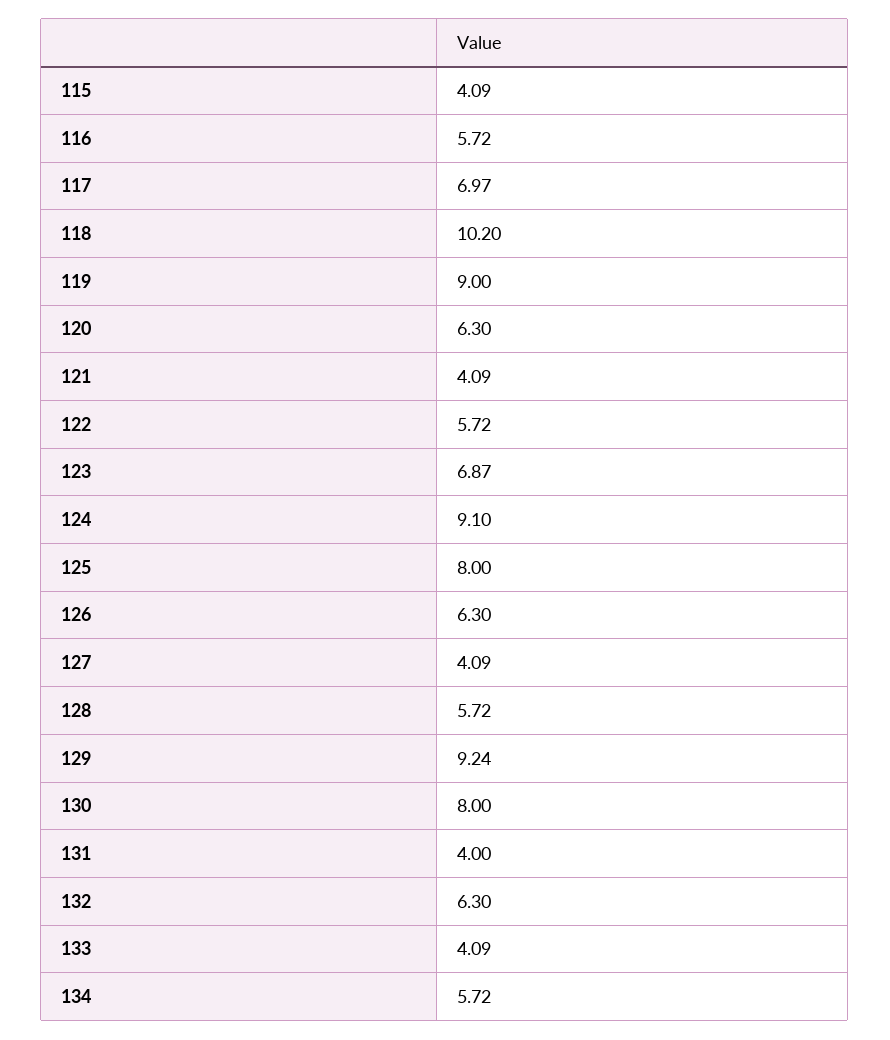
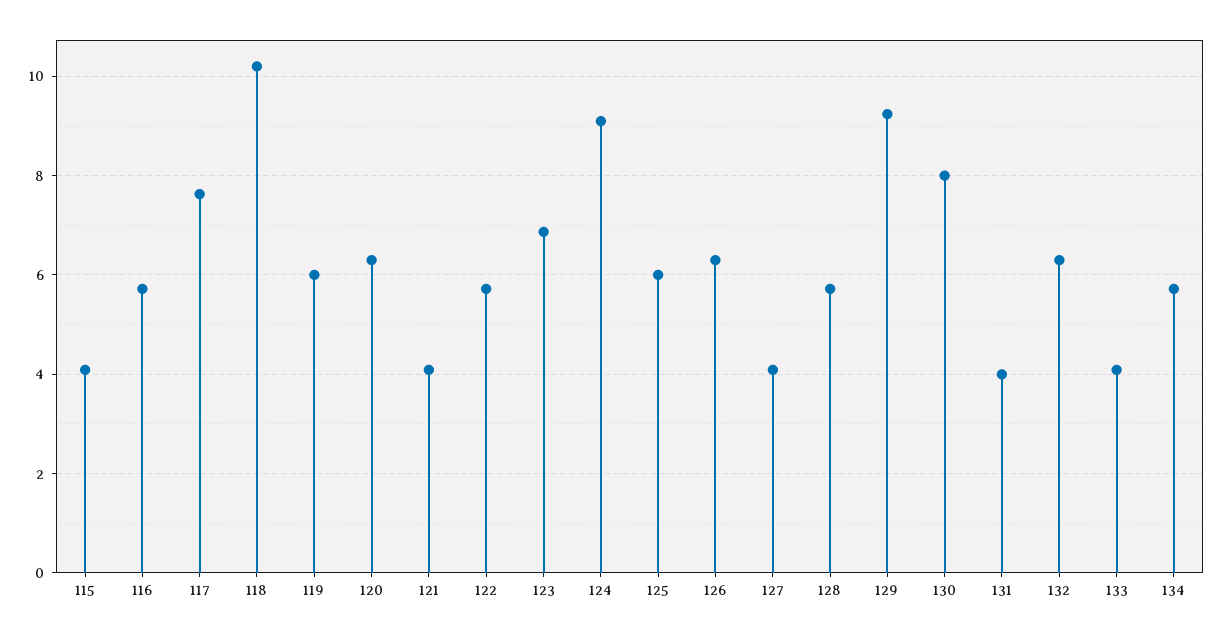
  {
    "115": 4.09,
    "116": 5.72,
-   "117": 6.97,
+   "117": 7.6,
    "118": 10.2,
-   "119": 9,
+   "119": 6,
    "120": 6.3,
    "121": 4.09,
    "122": 5.72,
    "123": 6.87,
    "124": 9.1,
-   "125": 8,
+   "125": 6,
    "126": 6.3,
    "127": 4.09,
    "128": 5.72,
    "129": 9.24,
    "130": 8,
    "131": 4,
    "132": 6.3,
    "133": 4.09,
    "134": 5.72
  }

